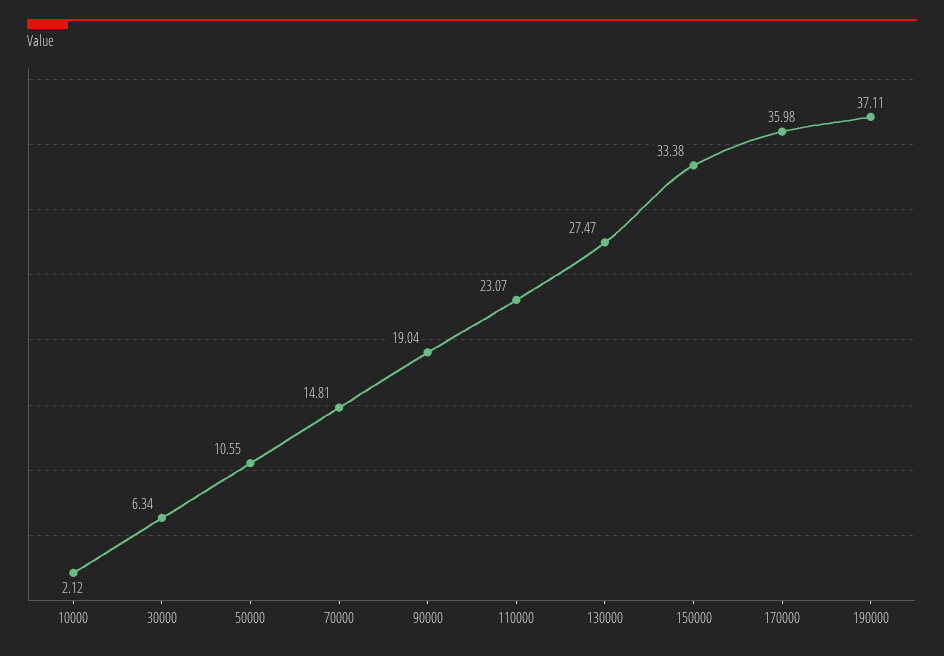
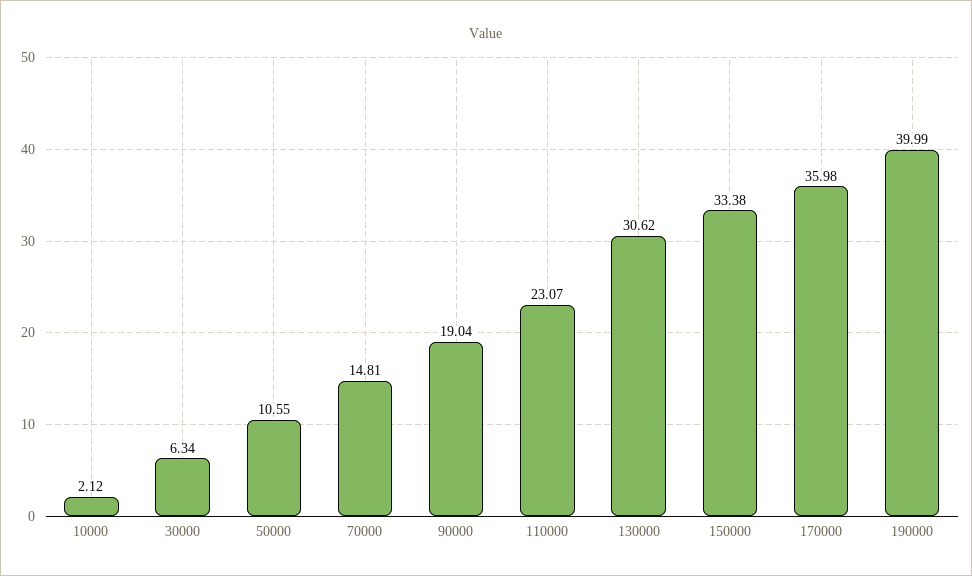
  {
    "10000": 2.12,
    "30000": 6.34,
    "50000": 10.55,
    "70000": 14.81,
    "90000": 19.04,
    "110000": 23.07,
-   "130000": 27.47,
+   "130000": 30.62,
    "150000": 33.38,
    "170000": 35.98,
-   "190000": 37.11
+   "190000": 39.99
  }

